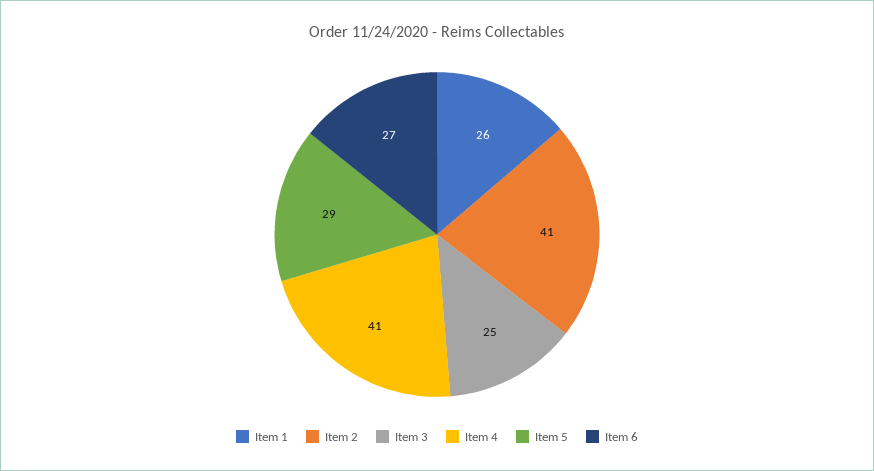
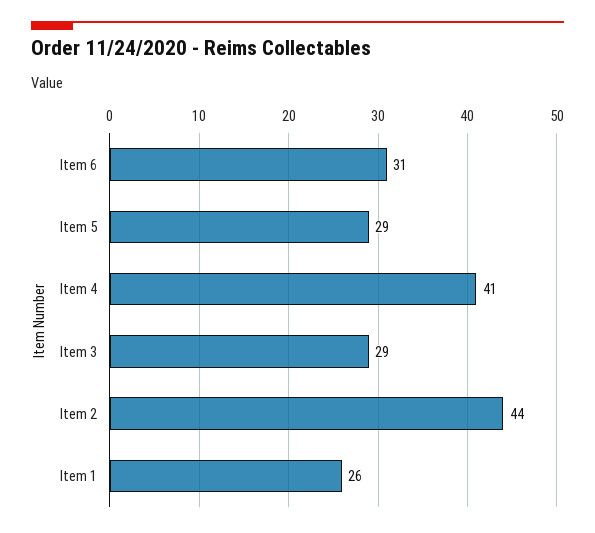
  {
    "Item 1": 26,
-   "Item 2": 41,
+   "Item 2": 44,
-   "Item 3": 25,
+   "Item 3": 29,
    "Item 4": 41,
    "Item 5": 29,
-   "Item 6": 27
+   "Item 6": 31
  }

